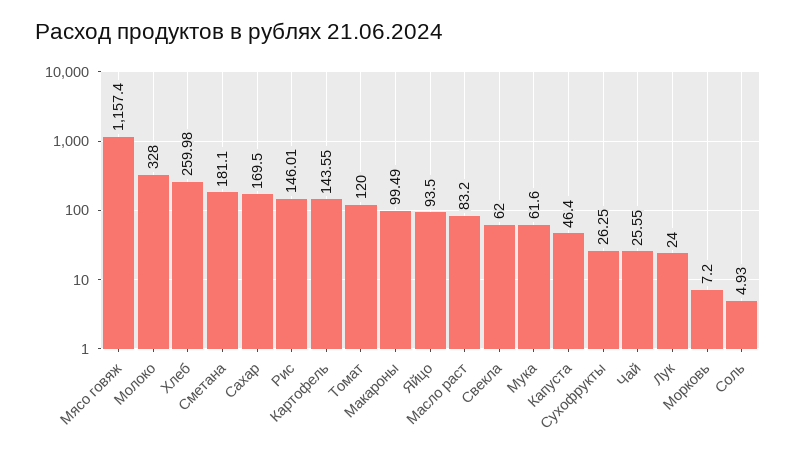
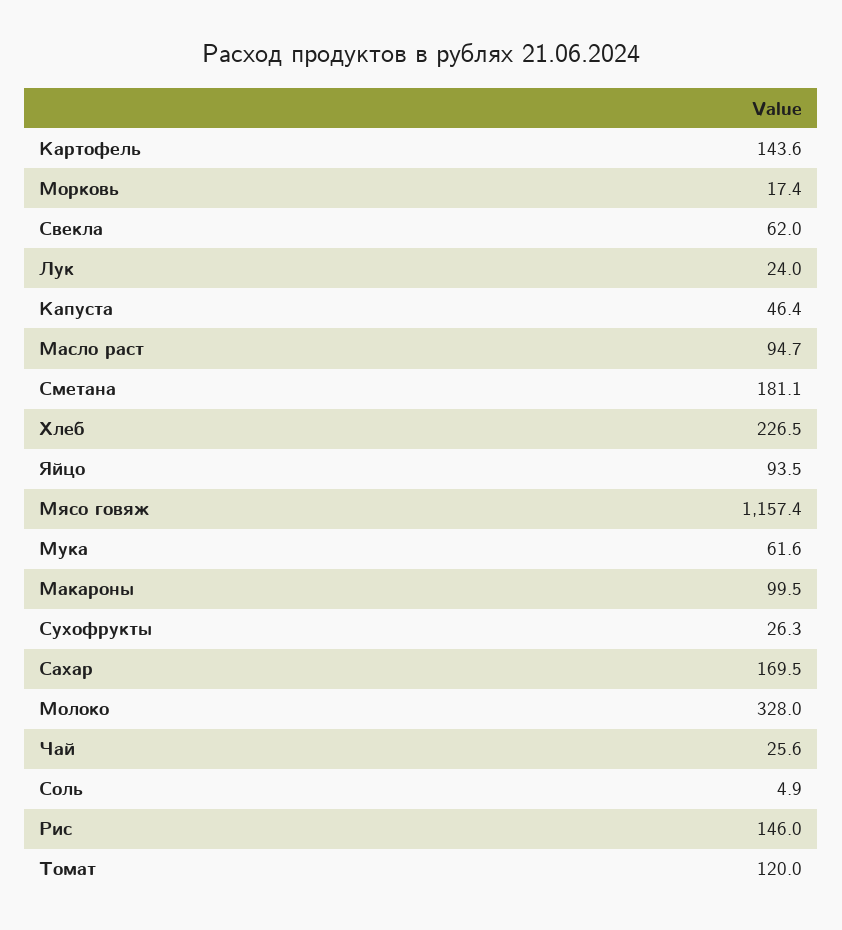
  {
    "Мясо говяж": 1157.4,
    "Молоко": 328,
-   "Хлеб": 259.98,
+   "Хлеб": 226.5,
    "Сметана": 181.1,
    "Сахар": 169.5,
    "Рис": 146.01,
    "Картофель": 143.55,
    "Томат": 120,
    "Макароны": 99.49,
    "Яйцо": 93.5,
-   "Масло раст": 83.2,
+   "Масло раст": 94.7,
    "Свекла": 62,
    "Мука": 61.6,
    "Капуста": 46.4,
    "Сухофрукты": 26.25,
    "Чай": 25.55,
    "Лук": 24,
-   "Морковь": 7.2,
+   "Морковь": 17.4,
    "Соль": 4.93
  }

